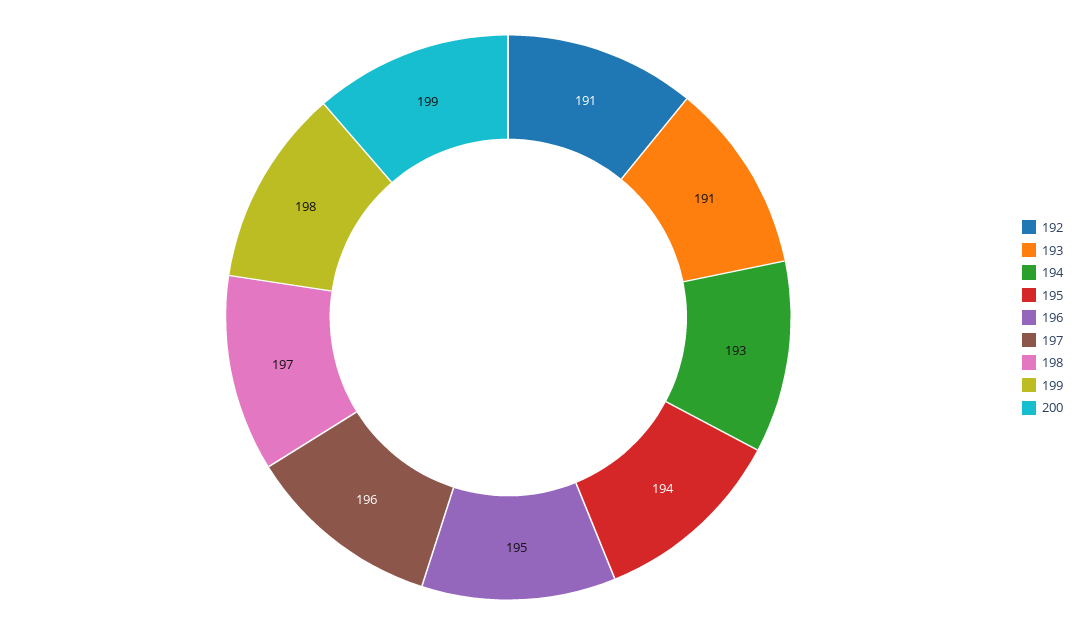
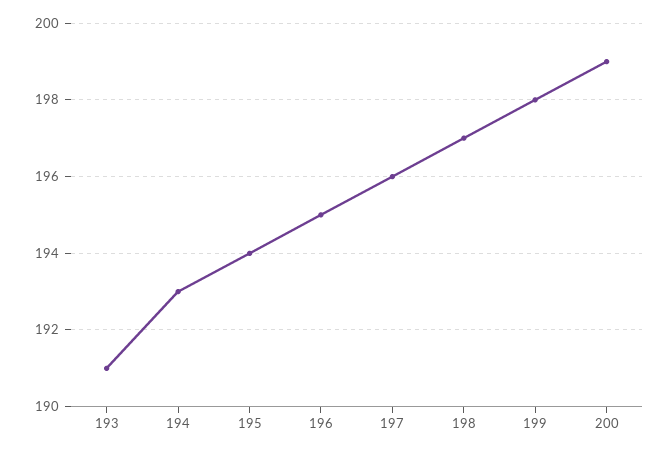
  {
-   "192": 191,
    "193": 191,
    "194": 193,
    "195": 194,
    "196": 195,
    "197": 196,
    "198": 197,
    "199": 198,
    "200": 199
  }

